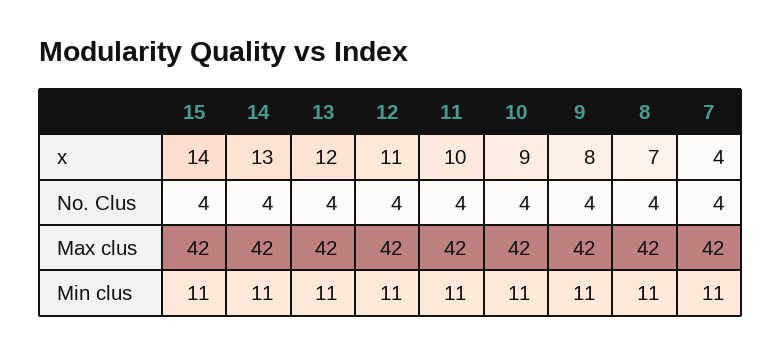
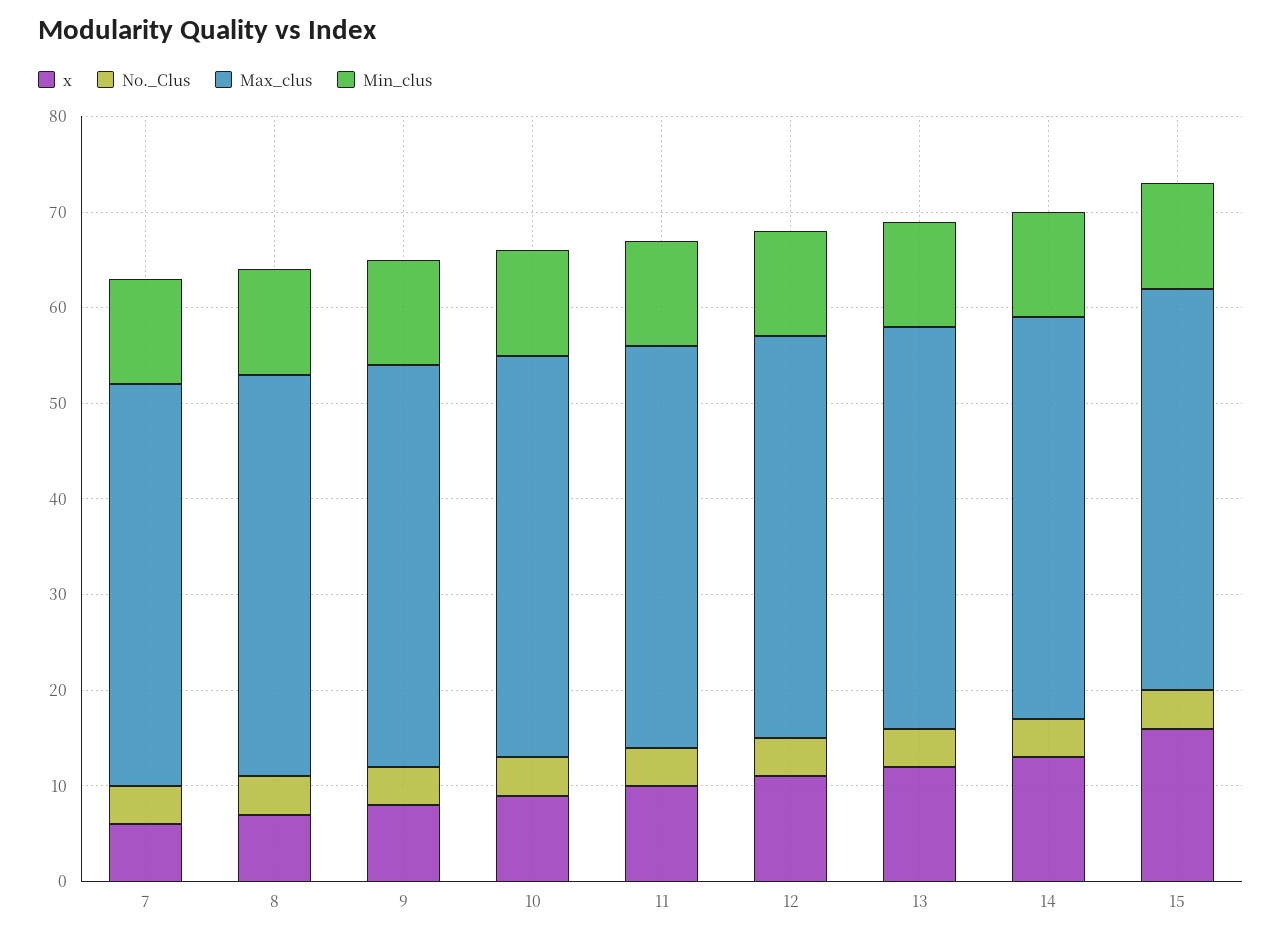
  {
    "x": {
-     "15": 14,
+     "15": 16,
      "14": 13,
      "13": 12,
      "12": 11,
      "11": 10,
      "10": 9,
      "9": 8,
      "8": 7,
-     "7": 4
+     "7": 6
    },
    "No. Clus": {
      "15": 4,
      "14": 4,
      "13": 4,
      "12": 4,
      "11": 4,
      "10": 4,
      "9": 4,
      "8": 4,
      "7": 4
    },
    "Max clus": {
      "15": 42,
      "14": 42,
      "13": 42,
      "12": 42,
      "11": 42,
      "10": 42,
      "9": 42,
      "8": 42,
      "7": 42
    },
    "Min clus": {
      "15": 11,
      "14": 11,
      "13": 11,
      "12": 11,
      "11": 11,
      "10": 11,
      "9": 11,
      "8": 11,
      "7": 11
    }
  }

